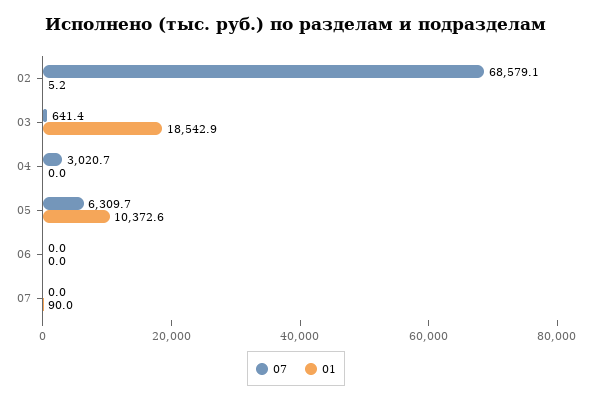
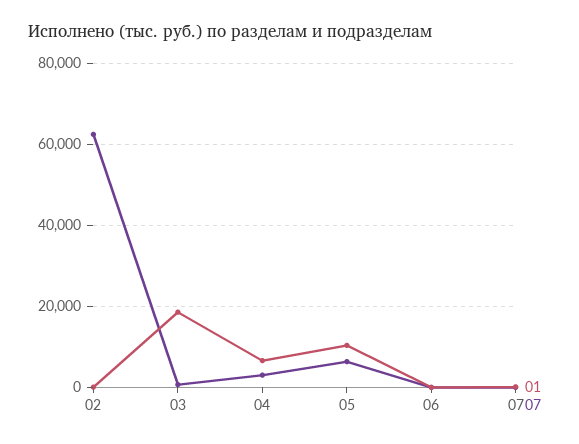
  {
    "07": {
-     "02": 68579.1,
+     "02": 62000,
      "03": 641.4,
      "04": 3020.7,
      "05": 6309.7,
      "06": 0,
      "07": 0
    },
    "01": {
      "02": 5.2,
      "03": 18542.9,
-     "04": 0,
+     "04": 6000,
      "05": 10372.6,
      "06": 0,
      "07": 90
    }
  }

